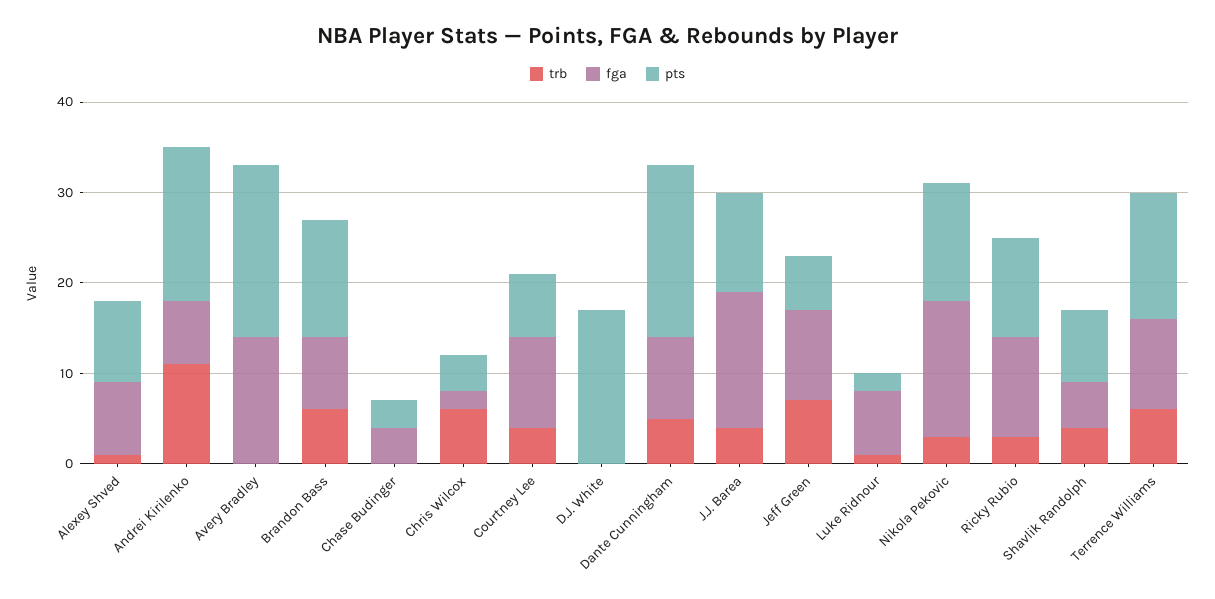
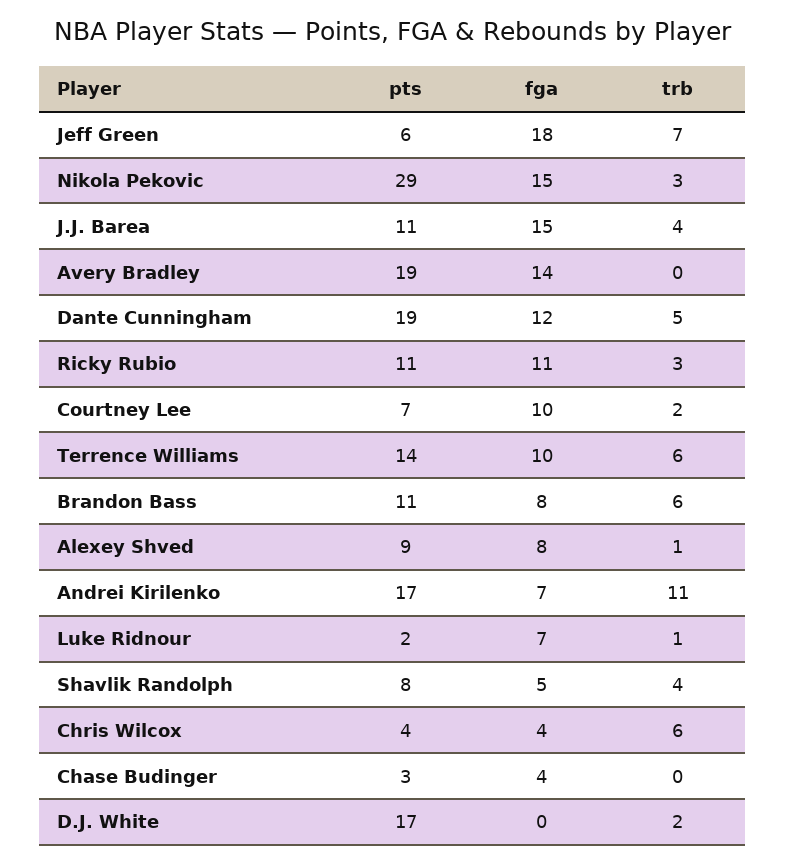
  {
    "trb": {
      "Alexey Shved": 1,
      "Andrei Kirilenko": 11,
      "Avery Bradley": 0,
      "Brandon Bass": 6,
      "Chase Budinger": 0,
      "Chris Wilcox": 6,
-     "Courtney Lee": 4,
+     "Courtney Lee": 2,
-     "D.J. White": 0,
+     "D.J. White": 2,
      "Dante Cunningham": 5,
      "J.J. Barea": 4,
      "Jeff Green": 7,
      "Luke Ridnour": 1,
      "Nikola Pekovic": 3,
      "Ricky Rubio": 3,
      "Shavlik Randolph": 4,
      "Terrence Williams": 6
    },
    "fga": {
      "Alexey Shved": 8,
      "Andrei Kirilenko": 7,
      "Avery Bradley": 14,
      "Brandon Bass": 8,
      "Chase Budinger": 4,
-     "Chris Wilcox": 2,
+     "Chris Wilcox": 4,
      "Courtney Lee": 10,
      "D.J. White": 0,
-     "Dante Cunningham": 9,
+     "Dante Cunningham": 12,
      "J.J. Barea": 15,
-     "Jeff Green": 10,
+     "Jeff Green": 18,
      "Luke Ridnour": 7,
      "Nikola Pekovic": 15,
      "Ricky Rubio": 11,
      "Shavlik Randolph": 5,
      "Terrence Williams": 10
    },
    "pts": {
      "Alexey Shved": 9,
      "Andrei Kirilenko": 17,
      "Avery Bradley": 19,
-     "Brandon Bass": 13,
+     "Brandon Bass": 11,
      "Chase Budinger": 3,
      "Chris Wilcox": 4,
      "Courtney Lee": 7,
      "D.J. White": 17,
      "Dante Cunningham": 19,
      "J.J. Barea": 11,
      "Jeff Green": 6,
      "Luke Ridnour": 2,
-     "Nikola Pekovic": 13,
+     "Nikola Pekovic": 29,
      "Ricky Rubio": 11,
      "Shavlik Randolph": 8,
      "Terrence Williams": 14
    }
  }

